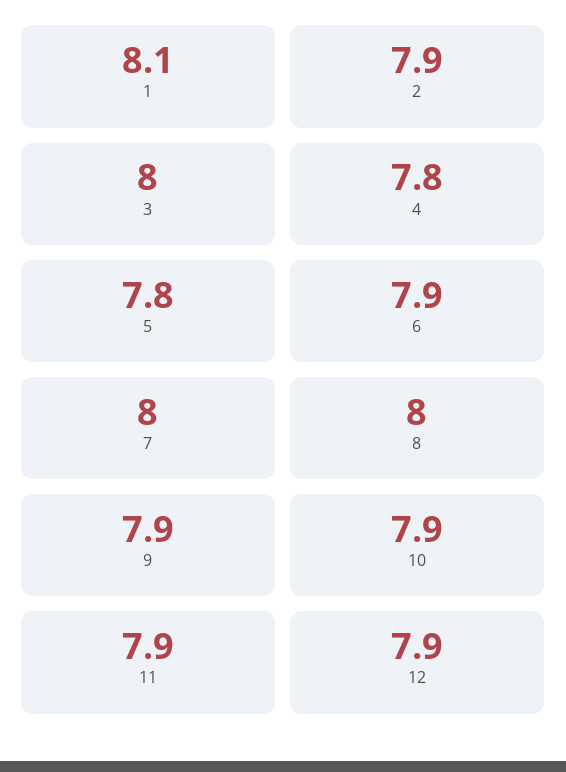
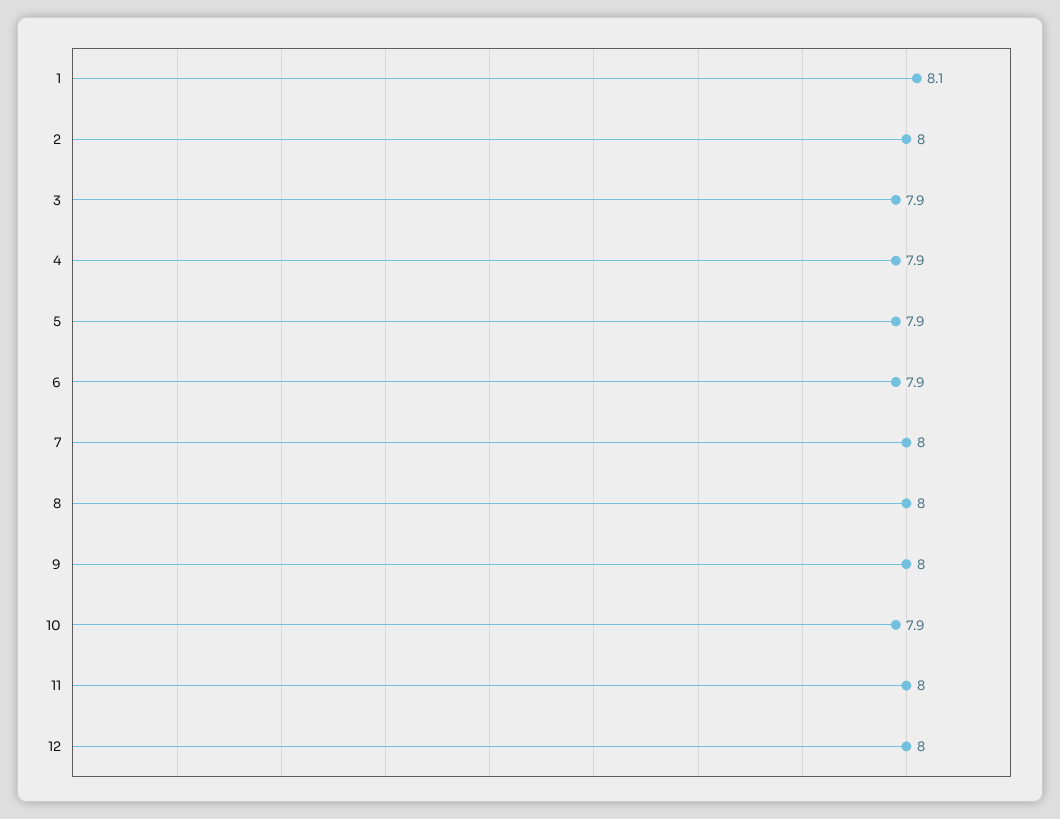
  {
    "1": 8.1,
-   "2": 7.9,
+   "2": 8,
-   "3": 8,
+   "3": 7.9,
-   "4": 7.8,
+   "4": 7.9,
-   "5": 7.8,
+   "5": 7.9,
    "6": 7.9,
    "7": 8,
    "8": 8,
-   "9": 7.9,
+   "9": 8,
    "10": 7.9,
-   "11": 7.9,
+   "11": 8,
-   "12": 7.9
+   "12": 8
  }

